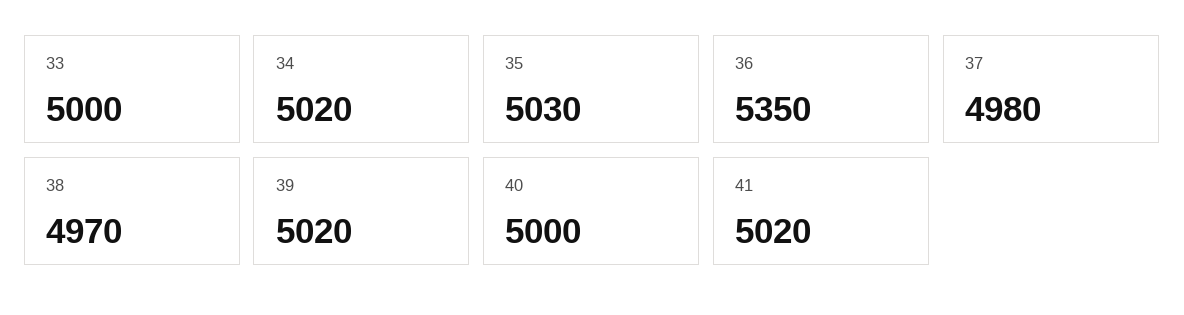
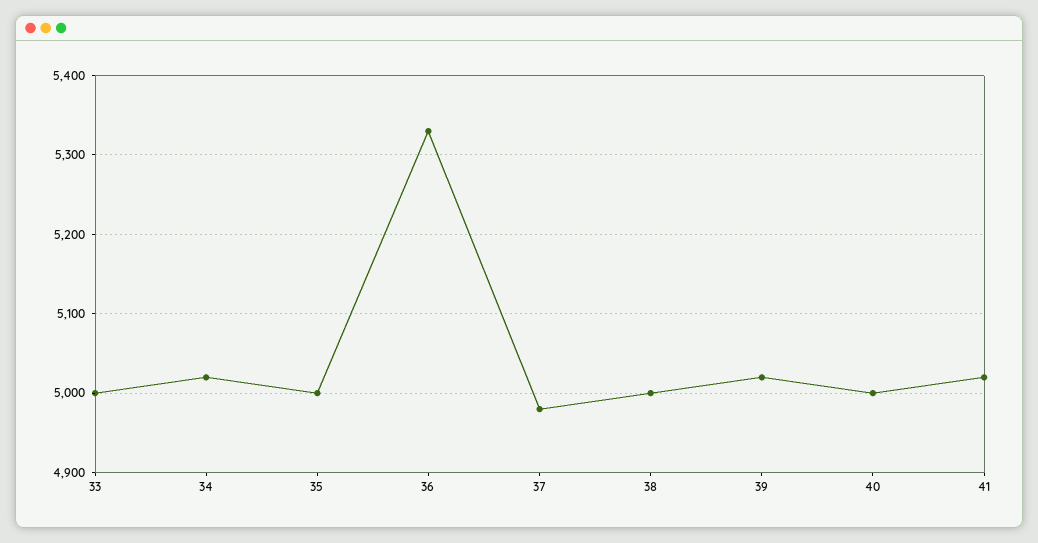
  {
    "33": 5000,
    "34": 5020,
-   "35": 5030,
+   "35": 5000,
-   "36": 5350,
+   "36": 5330,
    "37": 4980,
-   "38": 4970,
+   "38": 5000,
    "39": 5020,
    "40": 5000,
    "41": 5020
  }

